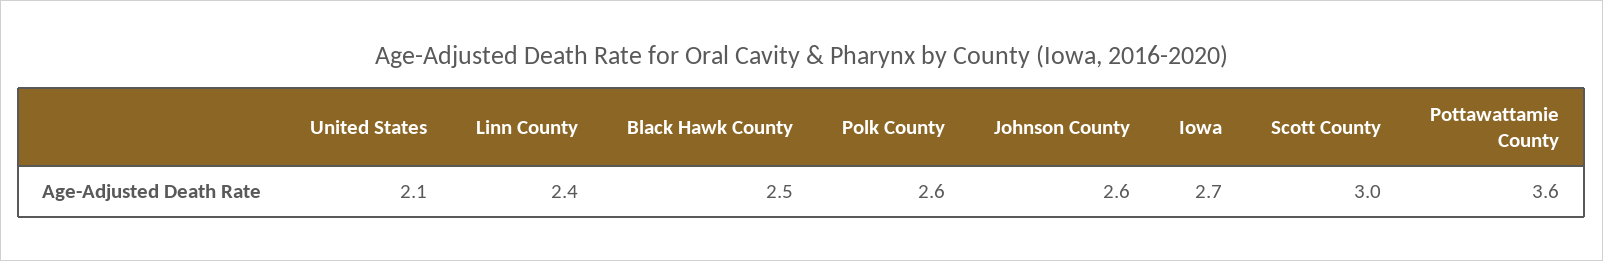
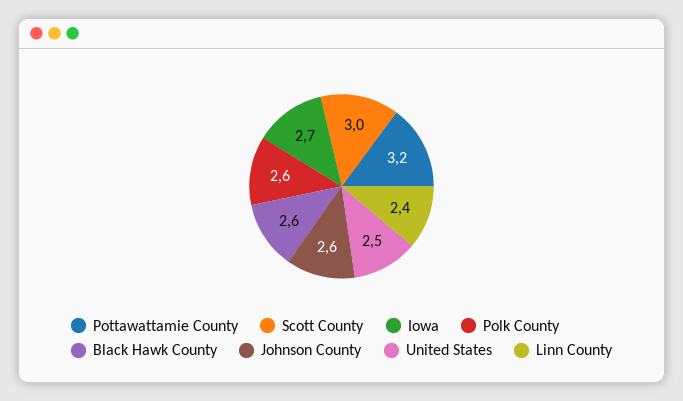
  {
-   "United States": 2.1,
+   "United States": 2.5,
    "Linn County": 2.4,
-   "Black Hawk County": 2.5,
+   "Black Hawk County": 2.6,
    "Polk County": 2.6,
    "Johnson County": 2.6,
    "Iowa": 2.7,
    "Scott County": 3,
-   "Pottawattamie County": 3.6
+   "Pottawattamie County": 3.2
  }

